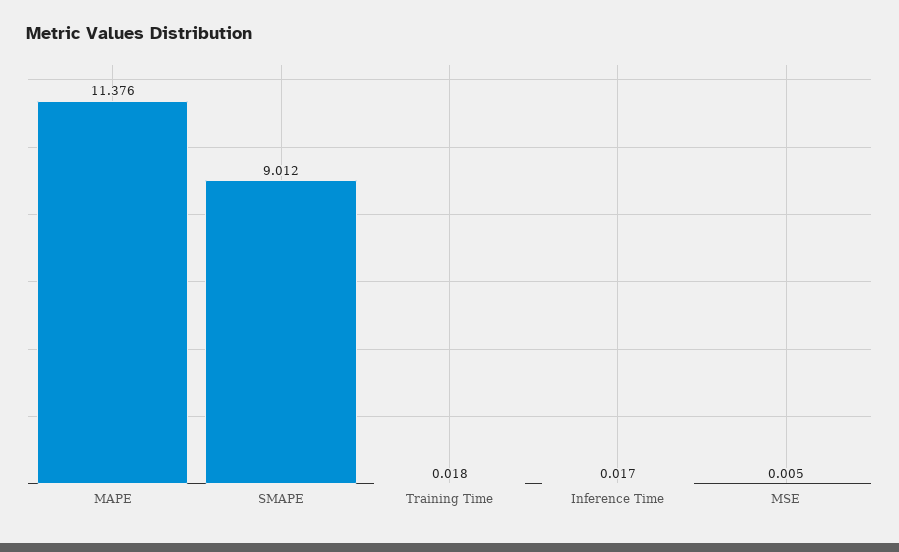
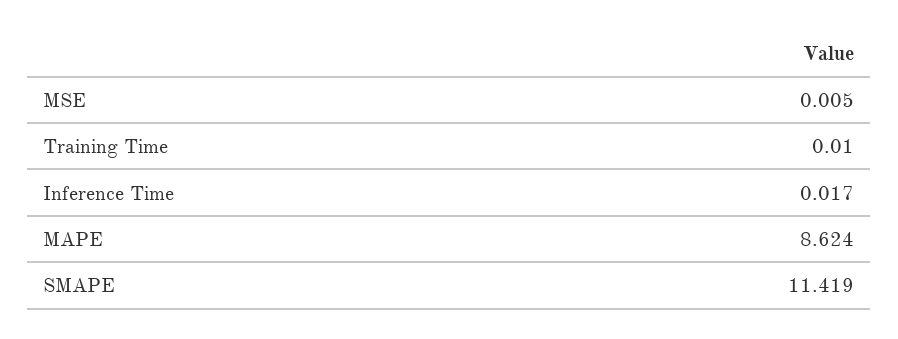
  {
-   "MAPE": 11.376,
+   "MAPE": 8.624,
-   "SMAPE": 9.012,
+   "SMAPE": 11.419,
-   "Training Time": 0.018,
+   "Training Time": 0.01,
    "Inference Time": 0.017,
    "MSE": 0.005
  }

